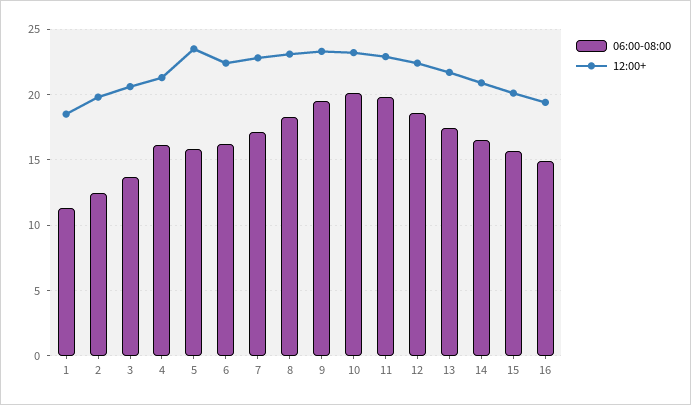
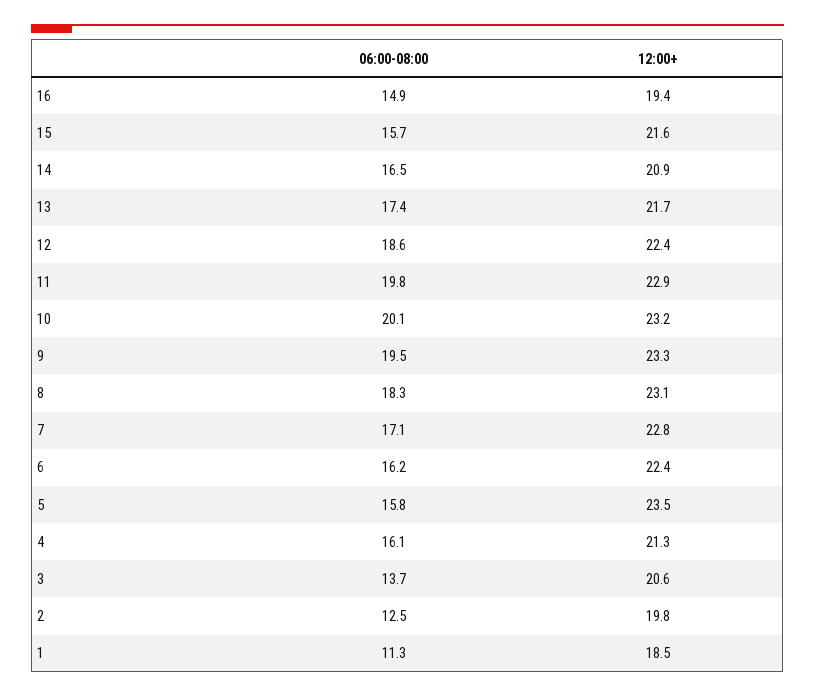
  {
    "06:00-08:00": {
      "1": 11.3,
      "2": 12.5,
      "3": 13.7,
      "4": 16.1,
      "5": 15.8,
      "6": 16.2,
      "7": 17.1,
      "8": 18.3,
      "9": 19.5,
      "10": 20.1,
      "11": 19.8,
      "12": 18.6,
      "13": 17.4,
      "14": 16.5,
      "15": 15.7,
      "16": 14.9
    },
    "12:00+": {
      "1": 18.5,
      "2": 19.8,
      "3": 20.6,
      "4": 21.3,
      "5": 23.5,
      "6": 22.4,
      "7": 22.8,
      "8": 23.1,
      "9": 23.3,
      "10": 23.2,
      "11": 22.9,
      "12": 22.4,
      "13": 21.7,
      "14": 20.9,
-     "15": 20,
+     "15": 21.6,
      "16": 19.4
    }
  }

